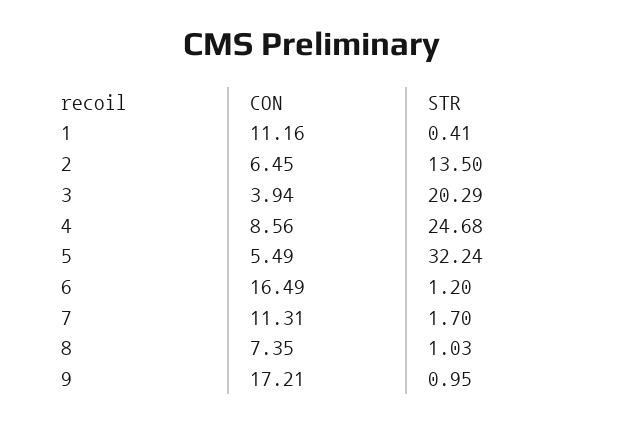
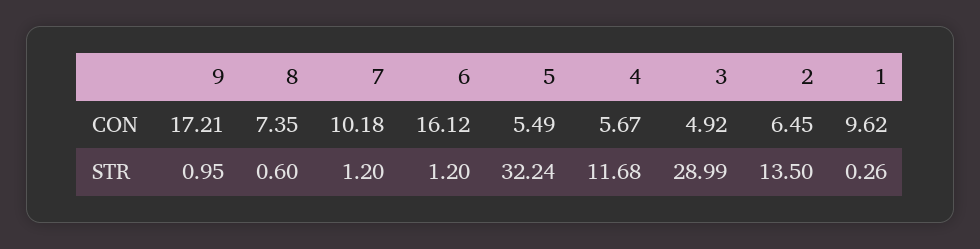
  {
    "CON": {
-     "1": 11.16,
+     "1": 9.62,
      "2": 6.45,
-     "3": 3.94,
+     "3": 4.92,
-     "4": 8.56,
+     "4": 5.67,
      "5": 5.49,
-     "6": 16.49,
+     "6": 16.12,
-     "7": 11.31,
+     "7": 10.18,
      "8": 7.35,
      "9": 17.21
    },
    "STR": {
-     "1": 0.41,
+     "1": 0.26,
      "2": 13.5,
-     "3": 20.29,
+     "3": 28.99,
-     "4": 24.68,
+     "4": 11.68,
      "5": 32.24,
      "6": 1.2,
-     "7": 1.7,
+     "7": 1.2,
-     "8": 1.03,
+     "8": 0.6,
      "9": 0.95
    }
  }

